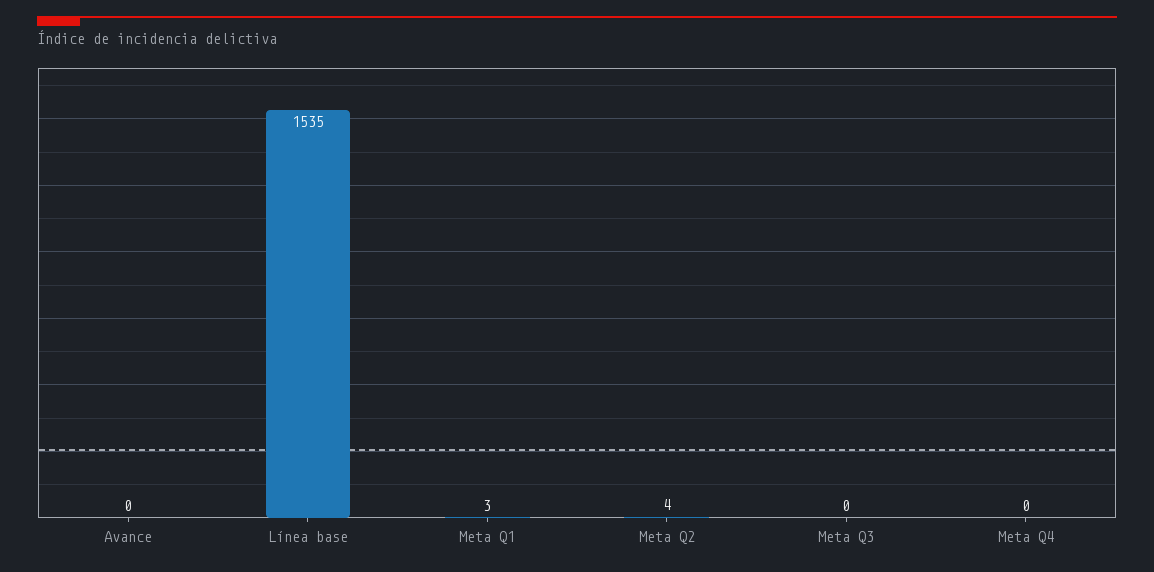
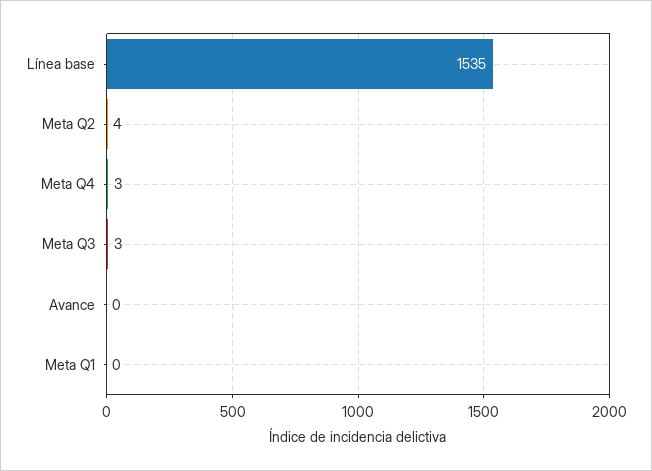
  {
    "Avance": 0,
    "Línea base": 1535,
-   "Meta Q1": 3,
+   "Meta Q1": 0,
    "Meta Q2": 4,
-   "Meta Q3": 0,
+   "Meta Q3": 3,
-   "Meta Q4": 0
+   "Meta Q4": 3
  }

